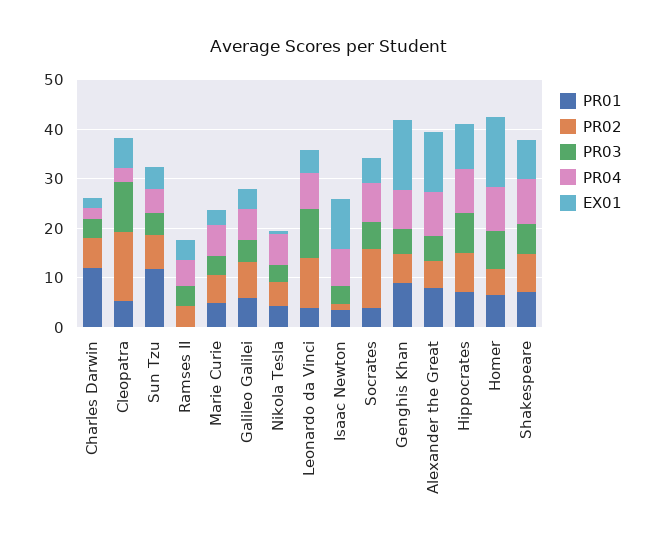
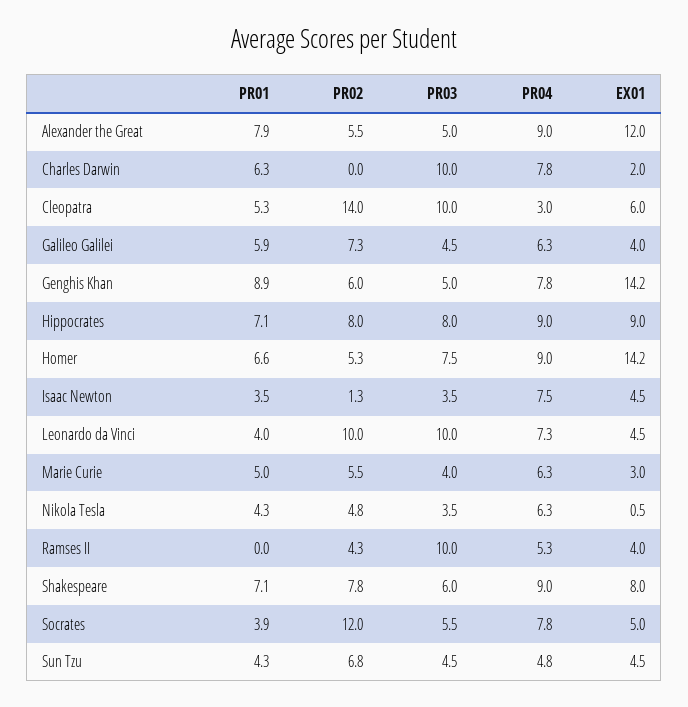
  {
    "PR01": {
-     "Charles Darwin": 12,
+     "Charles Darwin": 6.3,
      "Cleopatra": 5.3,
-     "Sun Tzu": 12,
+     "Sun Tzu": 4.3,
      "Ramses II": 0,
      "Marie Curie": 5,
      "Galileo Galilei": 5.9,
      "Nikola Tesla": 4.3,
      "Leonardo da Vinci": 4,
      "Isaac Newton": 3.5,
      "Socrates": 3.9,
      "Genghis Khan": 8.9,
      "Alexander the Great": 7.9,
      "Hippocrates": 7.1,
      "Homer": 6.6,
      "Shakespeare": 7.1
    },
    "PR02": {
-     "Charles Darwin": 6,
+     "Charles Darwin": 0,
      "Cleopatra": 14,
      "Sun Tzu": 6.8,
      "Ramses II": 4.3,
      "Marie Curie": 5.5,
      "Galileo Galilei": 7.3,
      "Nikola Tesla": 4.8,
      "Leonardo da Vinci": 10,
      "Isaac Newton": 1.3,
      "Socrates": 12,
      "Genghis Khan": 6,
      "Alexander the Great": 5.5,
      "Hippocrates": 8,
      "Homer": 5.3,
      "Shakespeare": 7.8
    },
    "PR03": {
-     "Charles Darwin": 4,
+     "Charles Darwin": 10,
      "Cleopatra": 10,
      "Sun Tzu": 4.5,
-     "Ramses II": 4,
+     "Ramses II": 10,
      "Marie Curie": 4,
      "Galileo Galilei": 4.5,
      "Nikola Tesla": 3.5,
      "Leonardo da Vinci": 10,
      "Isaac Newton": 3.5,
      "Socrates": 5.5,
      "Genghis Khan": 5,
      "Alexander the Great": 5,
      "Hippocrates": 8,
      "Homer": 7.5,
      "Shakespeare": 6
    },
    "PR04": {
-     "Charles Darwin": 2,
+     "Charles Darwin": 7.8,
      "Cleopatra": 3,
      "Sun Tzu": 4.8,
      "Ramses II": 5.3,
      "Marie Curie": 6.3,
      "Galileo Galilei": 6.3,
      "Nikola Tesla": 6.3,
      "Leonardo da Vinci": 7.3,
      "Isaac Newton": 7.5,
      "Socrates": 7.8,
      "Genghis Khan": 7.8,
      "Alexander the Great": 9,
      "Hippocrates": 9,
      "Homer": 9,
      "Shakespeare": 9
    },
    "EX01": {
      "Charles Darwin": 2,
      "Cleopatra": 6,
      "Sun Tzu": 4.5,
      "Ramses II": 4,
      "Marie Curie": 3,
      "Galileo Galilei": 4,
      "Nikola Tesla": 0.5,
      "Leonardo da Vinci": 4.5,
-     "Isaac Newton": 10,
+     "Isaac Newton": 4.5,
      "Socrates": 5,
      "Genghis Khan": 14.2,
      "Alexander the Great": 12,
      "Hippocrates": 9,
      "Homer": 14.2,
      "Shakespeare": 8
    }
  }

